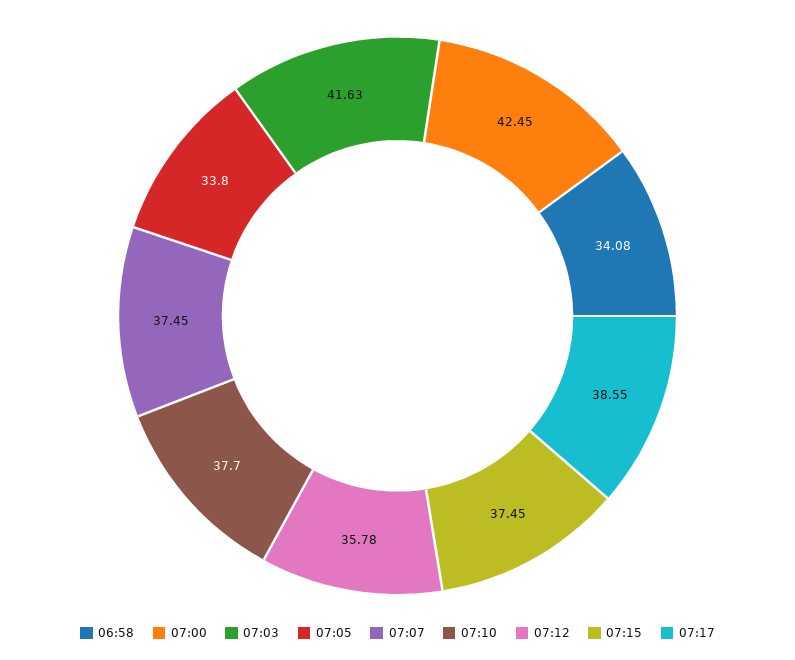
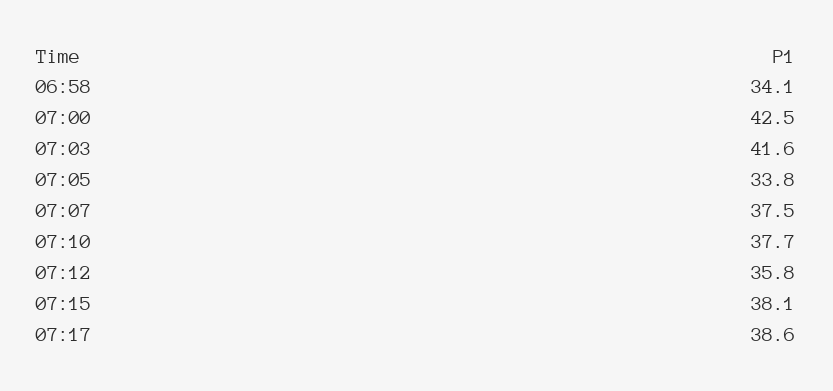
  {
    "06:58": 34.08,
    "07:00": 42.45,
    "07:03": 41.63,
    "07:05": 33.8,
    "07:07": 37.45,
    "07:10": 37.7,
    "07:12": 35.78,
-   "07:15": 37.45,
+   "07:15": 38.1,
    "07:17": 38.55
  }

